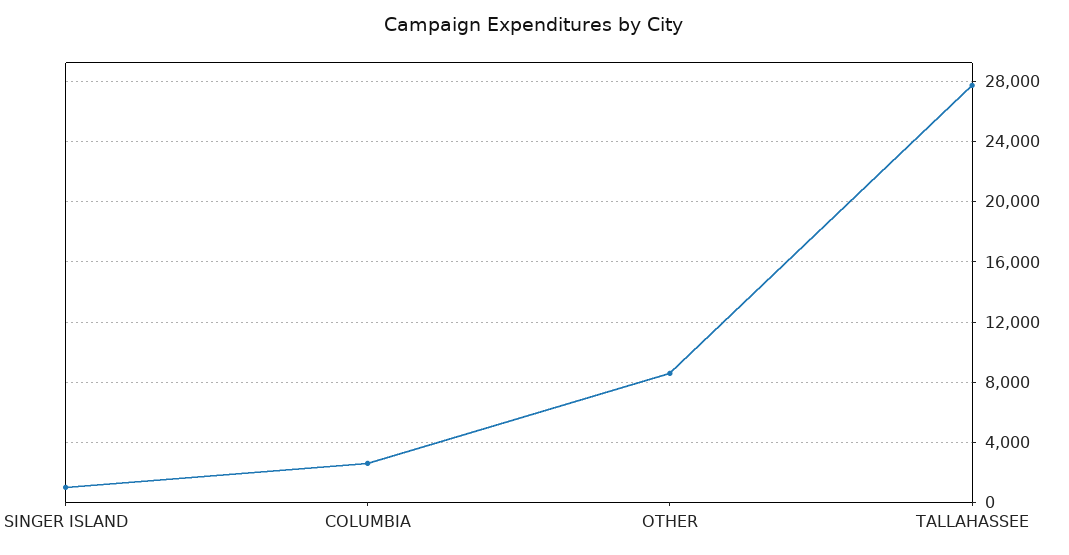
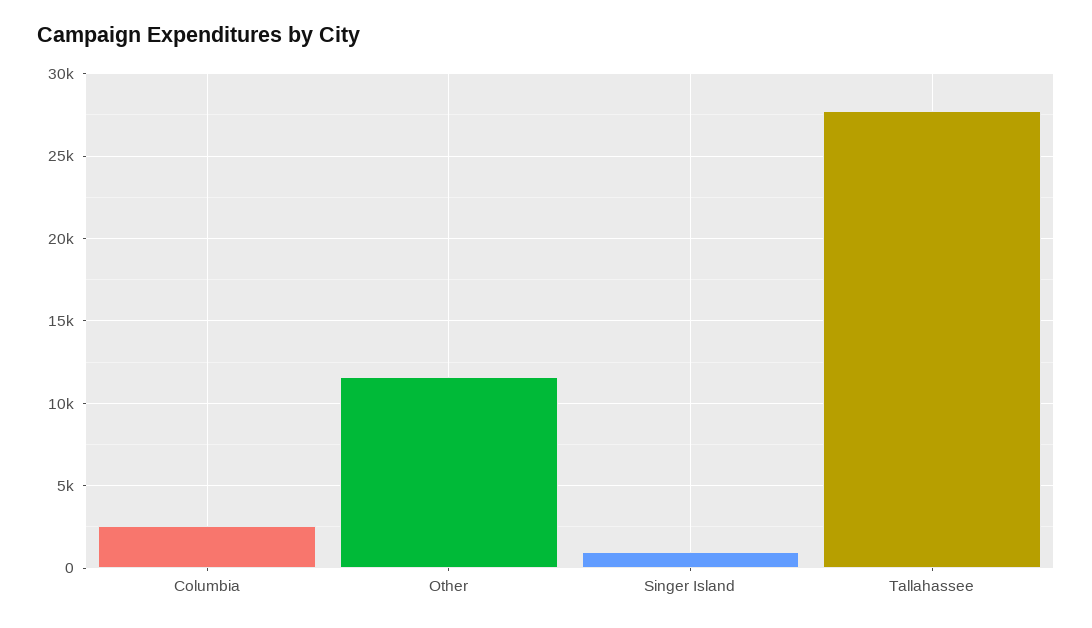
  {
    "SINGER ISLAND": 1000,
    "COLUMBIA": 2500,
-   "OTHER": 8500,
+   "OTHER": 11500,
    "TALLAHASSEE": 28000
  }

